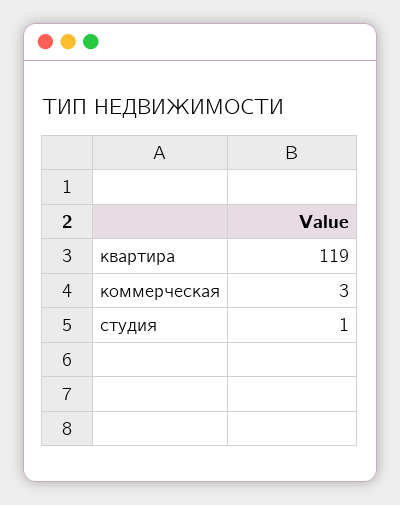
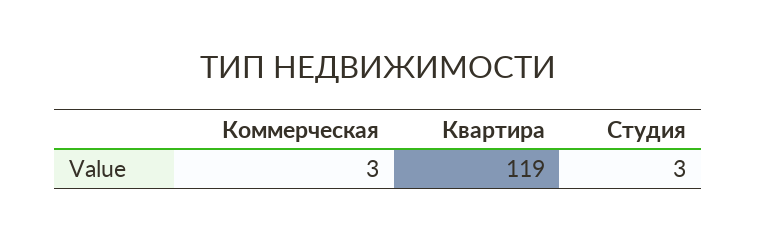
  {
    "квартира": 119,
    "коммерческая": 3,
-   "студия": 1
+   "студия": 3
  }

